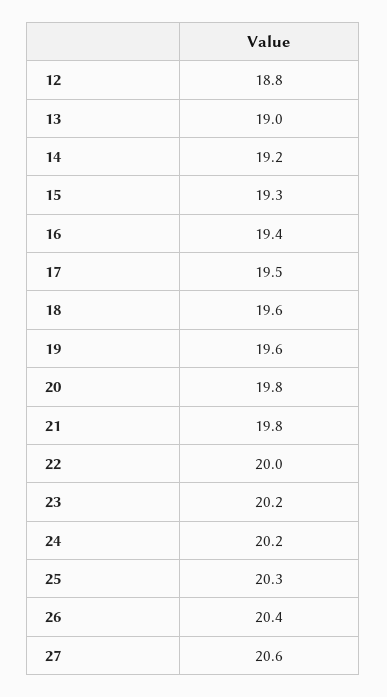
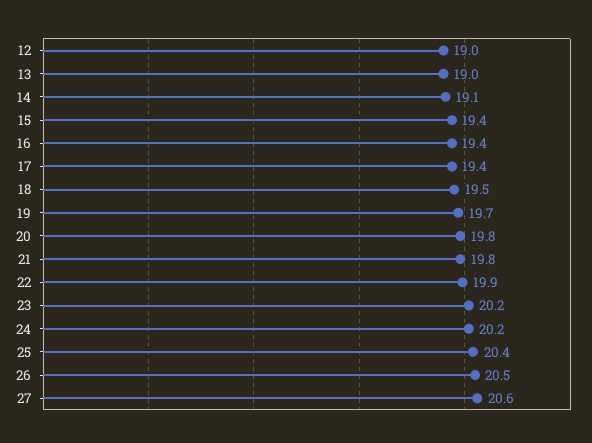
  {
-   "12": 18.8,
+   "12": 19,
    "13": 19,
-   "14": 19.2,
+   "14": 19.1,
-   "15": 19.3,
+   "15": 19.4,
    "16": 19.4,
-   "17": 19.5,
+   "17": 19.4,
-   "18": 19.6,
+   "18": 19.5,
-   "19": 19.6,
+   "19": 19.7,
    "20": 19.8,
    "21": 19.8,
-   "22": 20,
+   "22": 19.9,
    "23": 20.2,
    "24": 20.2,
-   "25": 20.3,
+   "25": 20.4,
-   "26": 20.4,
+   "26": 20.5,
    "27": 20.6
  }

